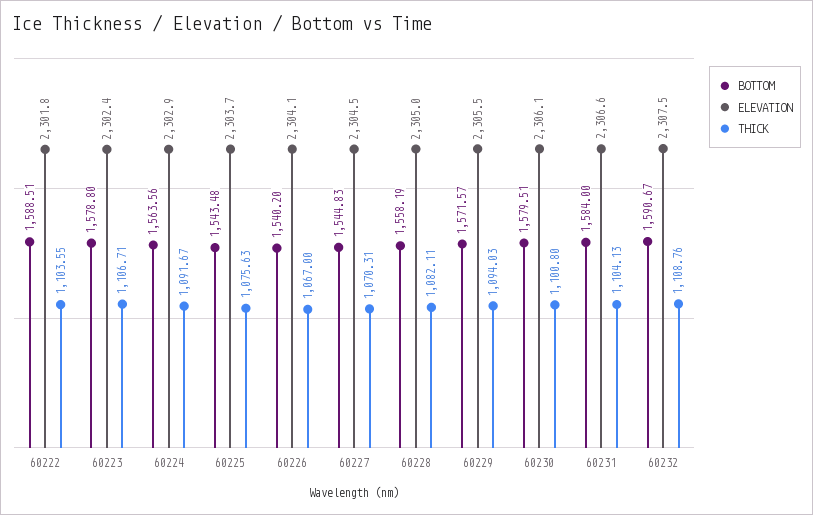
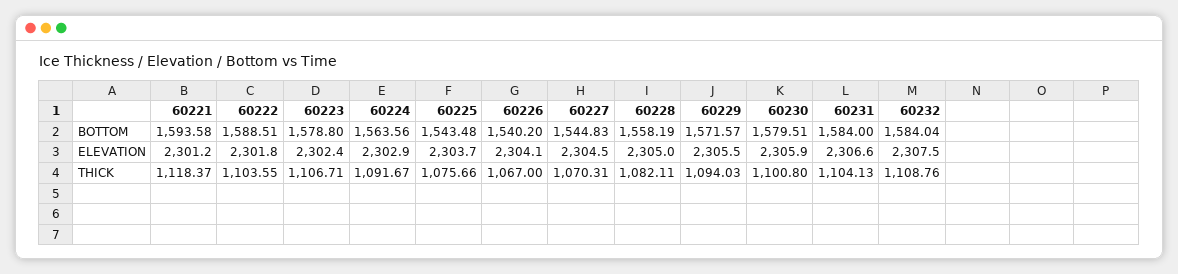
  {
    "BOTTOM": {
      "60222": 1588.51,
      "60223": 1578.8,
      "60224": 1563.56,
      "60225": 1543.48,
      "60226": 1540.2,
      "60227": 1544.83,
      "60228": 1558.19,
      "60229": 1571.57,
      "60230": 1579.51,
      "60231": 1584,
-     "60232": 1590.67
+     "60232": 1584.04,
+     "60221": 1593.58
    },
    "ELEVATION": {
      "60222": 2301.8,
      "60223": 2302.4,
      "60224": 2302.9,
      "60225": 2303.7,
      "60226": 2304.1,
      "60227": 2304.5,
      "60228": 2305,
      "60229": 2305.5,
-     "60230": 2306.1,
+     "60230": 2305.9,
      "60231": 2306.6,
-     "60232": 2307.5
+     "60232": 2307.5,
+     "60221": 2301.2
    },
    "THICK": {
      "60222": 1103.55,
      "60223": 1106.71,
      "60224": 1091.67,
-     "60225": 1075.63,
+     "60225": 1075.66,
      "60226": 1067,
      "60227": 1070.31,
      "60228": 1082.11,
      "60229": 1094.03,
      "60230": 1100.8,
      "60231": 1104.13,
-     "60232": 1108.76
+     "60232": 1108.76,
+     "60221": 1118.37
    }
  }

